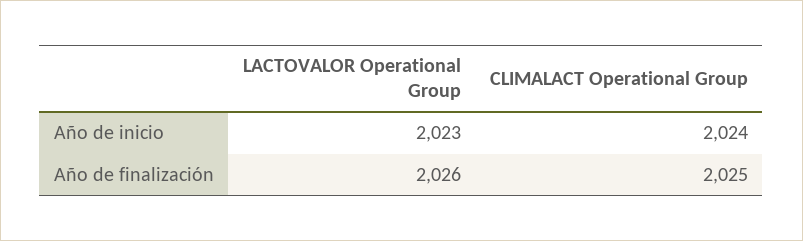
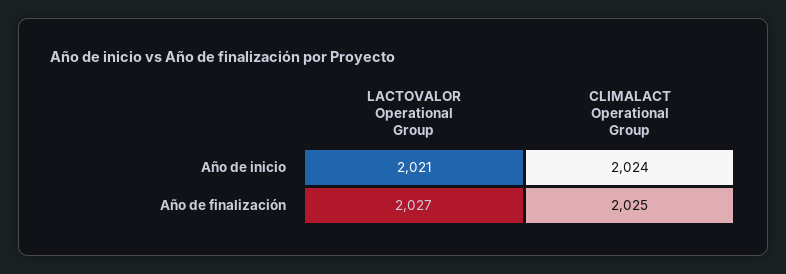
  {
    "LACTOVALOR Operational Group": {
-     "Año de inicio": 2023,
+     "Año de inicio": 2021,
-     "Año de finalización": 2026
+     "Año de finalización": 2027
    },
    "CLIMALACT Operational Group": {
      "Año de inicio": 2024,
      "Año de finalización": 2025
    }
  }

